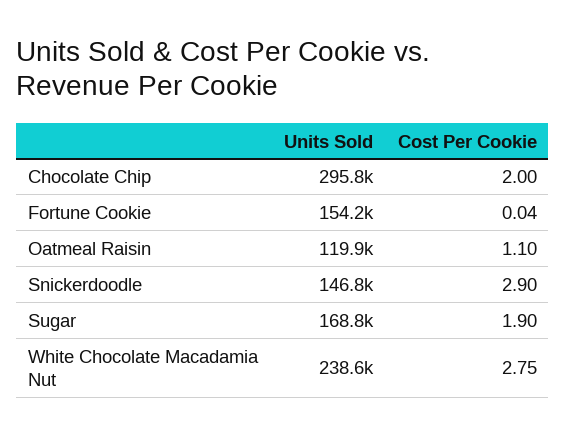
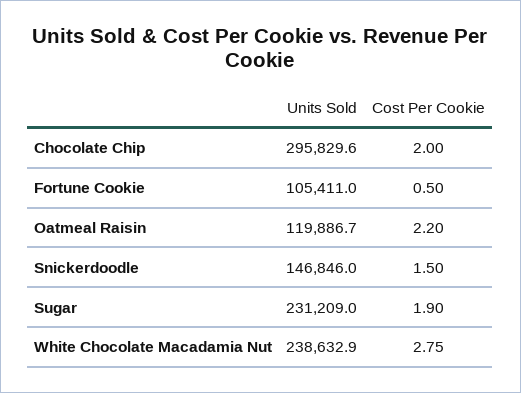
  {
    "Units Sold": {
      "Chocolate Chip": 295829.6,
-     "Fortune Cookie": 154200,
+     "Fortune Cookie": 105411,
      "Oatmeal Raisin": 119886.7,
      "Snickerdoodle": 146846,
-     "Sugar": 168800,
+     "Sugar": 231209,
      "White Chocolate Macadamia Nut": 238632.9
    },
    "Cost Per Cookie": {
      "Chocolate Chip": 2,
-     "Fortune Cookie": 0.04,
+     "Fortune Cookie": 0.5,
-     "Oatmeal Raisin": 1.1,
+     "Oatmeal Raisin": 2.2,
-     "Snickerdoodle": 2.9,
+     "Snickerdoodle": 1.5,
      "Sugar": 1.9,
      "White Chocolate Macadamia Nut": 2.75
    }
  }

